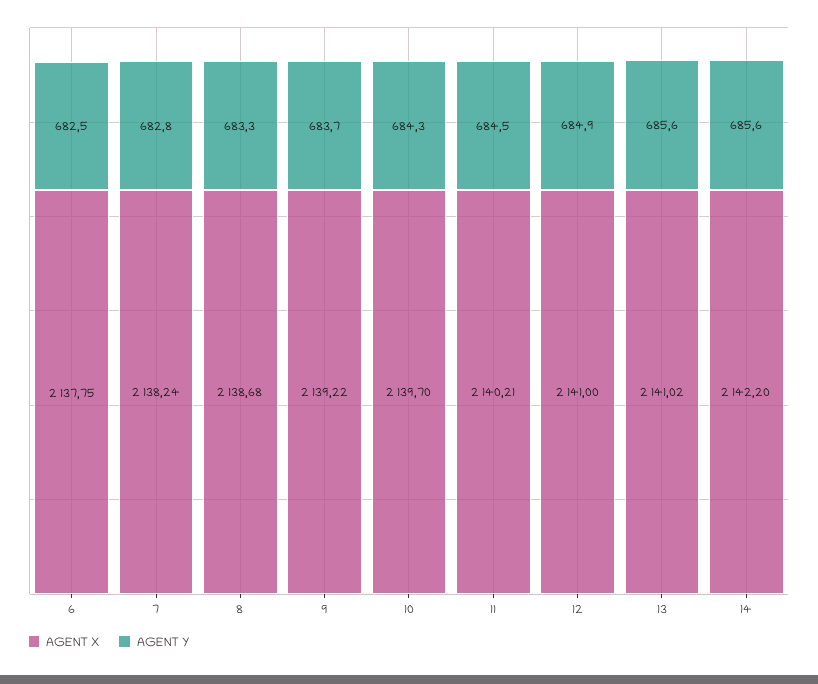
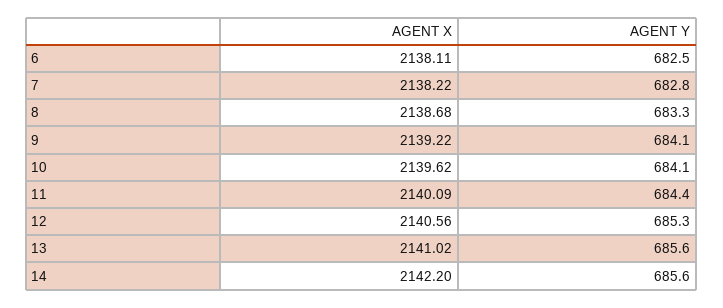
  {
    "AGENT X": {
-     "6": 2137.75,
+     "6": 2138.11,
-     "7": 2138.24,
+     "7": 2138.22,
      "8": 2138.68,
      "9": 2139.22,
-     "10": 2139.7,
+     "10": 2139.62,
-     "11": 2140.21,
+     "11": 2140.09,
-     "12": 2141,
+     "12": 2140.56,
      "13": 2141.02,
      "14": 2142.2
    },
    "AGENT Y": {
      "6": 682.5,
      "7": 682.8,
      "8": 683.3,
-     "9": 683.7,
+     "9": 684.1,
-     "10": 684.3,
+     "10": 684.1,
-     "11": 684.5,
+     "11": 684.4,
-     "12": 684.9,
+     "12": 685.3,
      "13": 685.6,
      "14": 685.6
    }
  }

